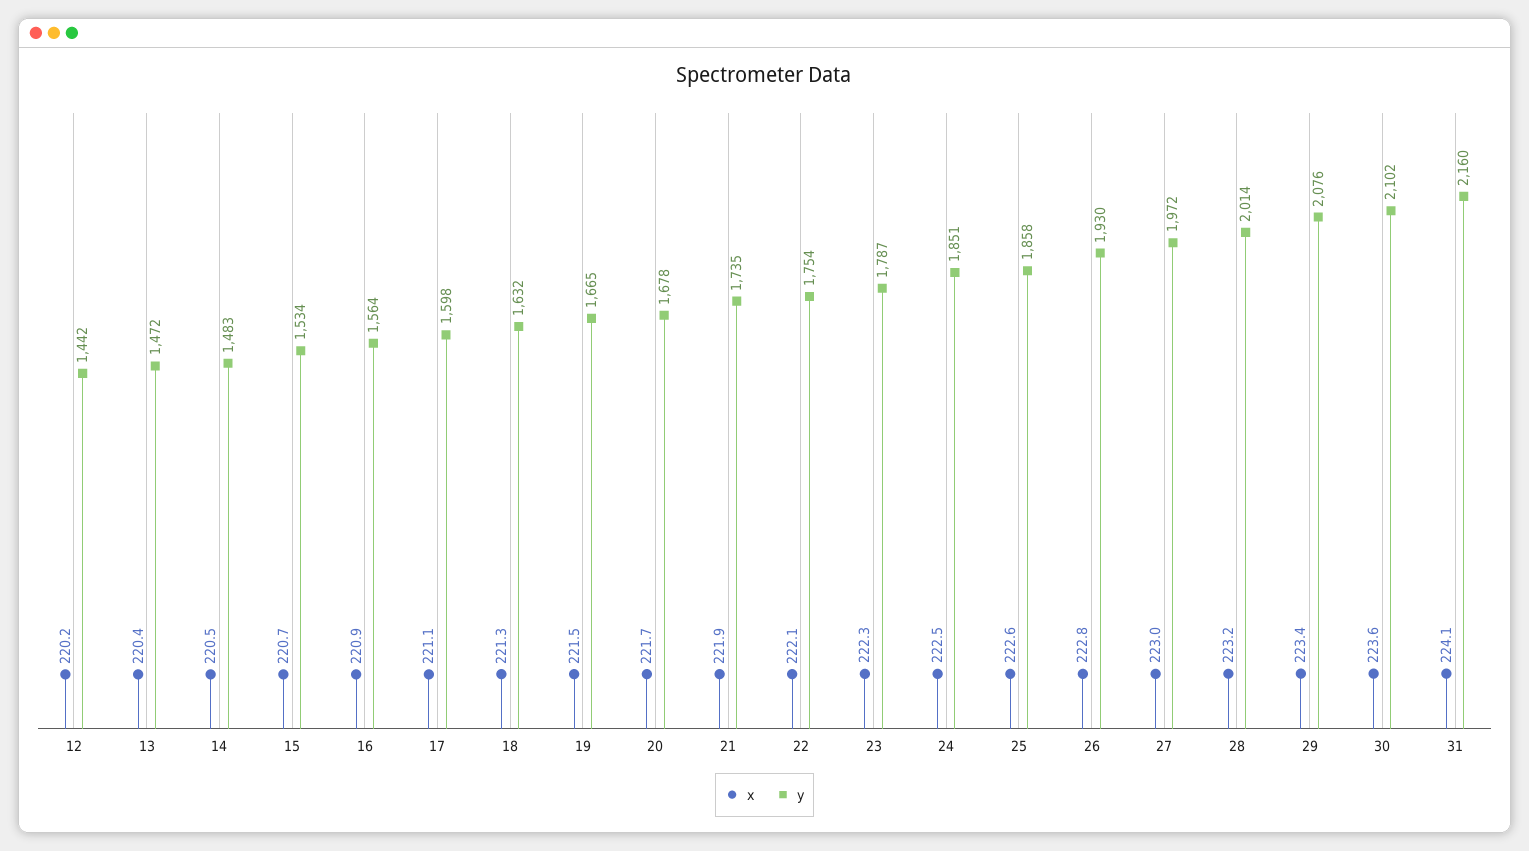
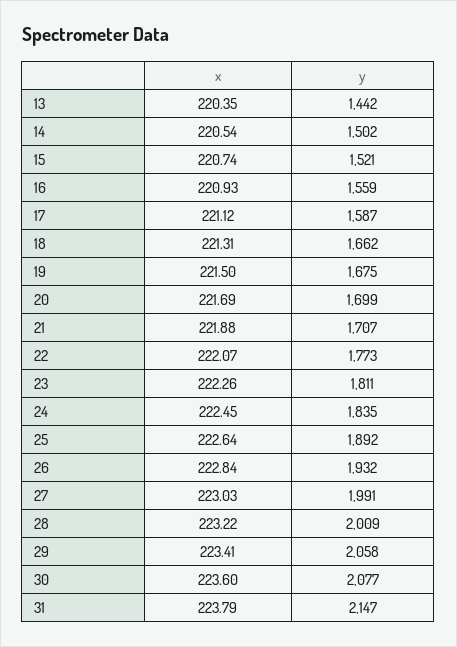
  {
    "x": {
-     "12": 220.2,
      "13": 220.35,
      "14": 220.54,
      "15": 220.74,
      "16": 220.93,
      "17": 221.12,
      "18": 221.31,
      "19": 221.5,
      "20": 221.69,
      "21": 221.88,
      "22": 222.07,
      "23": 222.26,
      "24": 222.45,
      "25": 222.64,
      "26": 222.84,
      "27": 223.03,
      "28": 223.22,
      "29": 223.41,
      "30": 223.6,
-     "31": 224.1
+     "31": 223.79
    },
    "y": {
-     "12": 1442,
-     "13": 1472,
+     "13": 1442,
-     "14": 1483,
+     "14": 1502,
-     "15": 1534,
+     "15": 1521,
-     "16": 1564,
+     "16": 1559,
-     "17": 1598,
+     "17": 1587,
-     "18": 1632,
+     "18": 1662,
-     "19": 1665,
+     "19": 1675,
-     "20": 1678,
+     "20": 1699,
-     "21": 1735,
+     "21": 1707,
-     "22": 1754,
+     "22": 1773,
-     "23": 1787,
+     "23": 1811,
-     "24": 1851,
+     "24": 1835,
-     "25": 1858,
+     "25": 1892,
-     "26": 1930,
+     "26": 1932,
-     "27": 1972,
+     "27": 1991,
-     "28": 2014,
+     "28": 2009,
-     "29": 2076,
+     "29": 2058,
-     "30": 2102,
+     "30": 2077,
-     "31": 2160
+     "31": 2147
    }
  }

